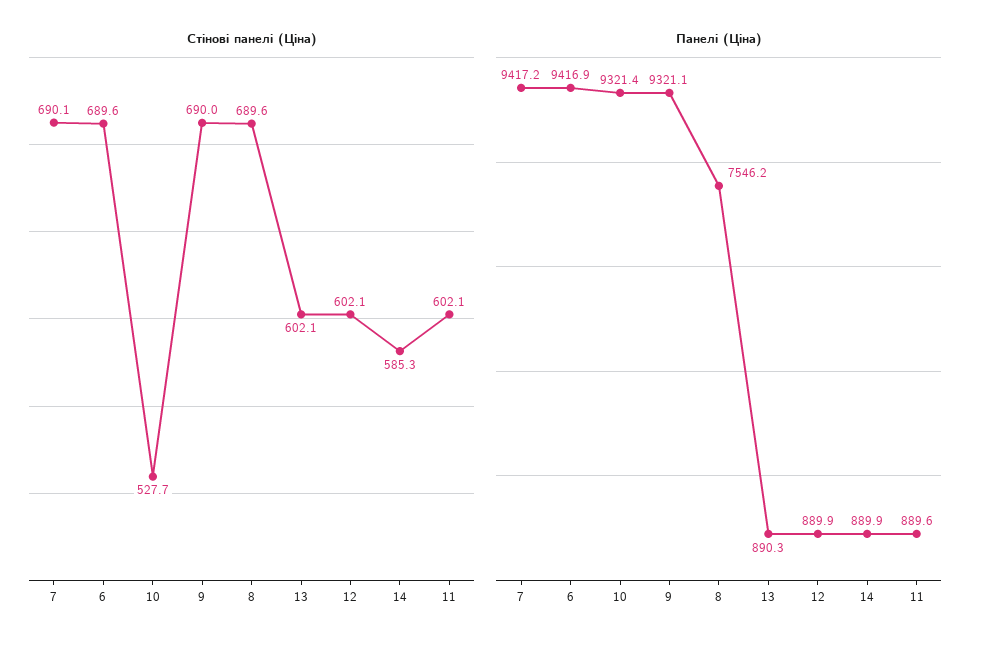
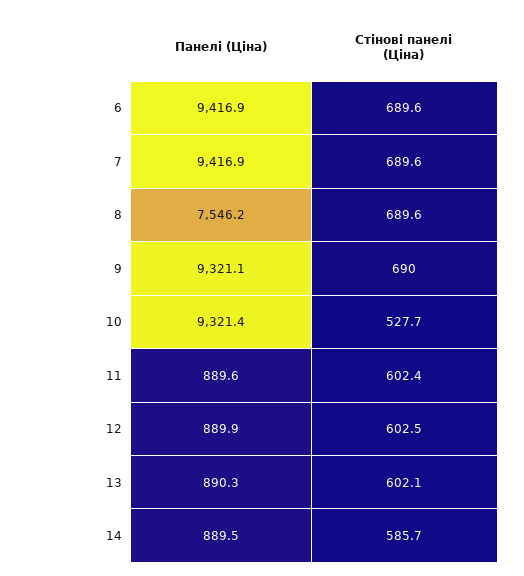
  {
    "Стінові панелі (Ціна)": {
-     "7": 690.1,
+     "7": 689.6,
      "6": 689.6,
      "10": 527.7,
      "9": 690,
      "8": 689.6,
      "13": 602.1,
-     "12": 602.1,
+     "12": 602.5,
-     "14": 585.3,
+     "14": 585.7,
-     "11": 602.1
+     "11": 602.4
    },
    "Панелі (Ціна)": {
-     "7": 9417.2,
+     "7": 9416.9,
      "6": 9416.9,
      "10": 9321.4,
      "9": 9321.1,
      "8": 7546.2,
      "13": 890.3,
      "12": 889.9,
-     "14": 889.9,
+     "14": 889.5,
      "11": 889.6
    }
  }

